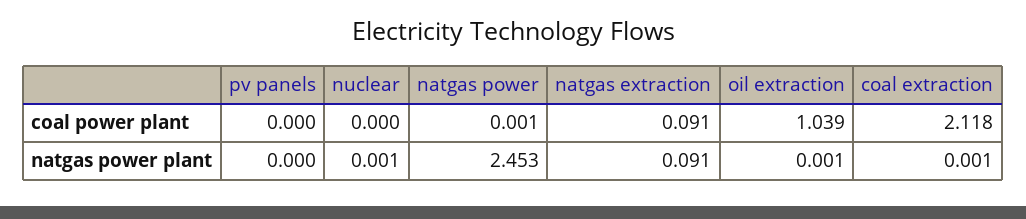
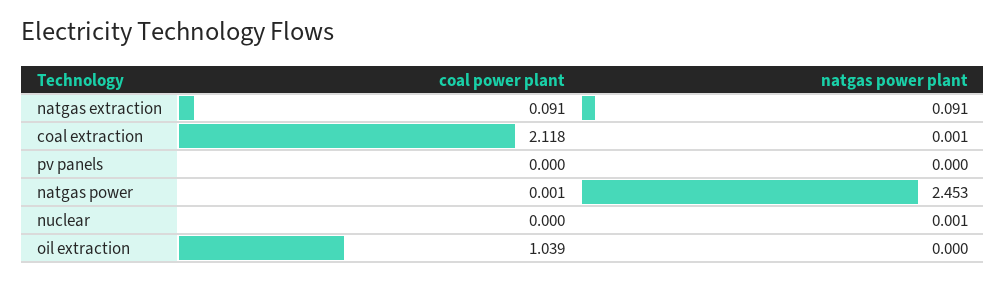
  {
    "pv panels": {
      "coal power plant": 0,
      "natgas power plant": 0
    },
    "nuclear": {
      "coal power plant": 0,
      "natgas power plant": 0.001
    },
    "natgas power": {
      "coal power plant": 0.001,
      "natgas power plant": 2.453
    },
    "natgas extraction": {
      "coal power plant": 0.091,
      "natgas power plant": 0.091
    },
    "oil extraction": {
      "coal power plant": 1.039,
-     "natgas power plant": 0.001
+     "natgas power plant": 0
    },
    "coal extraction": {
      "coal power plant": 2.118,
      "natgas power plant": 0.001
    }
  }

